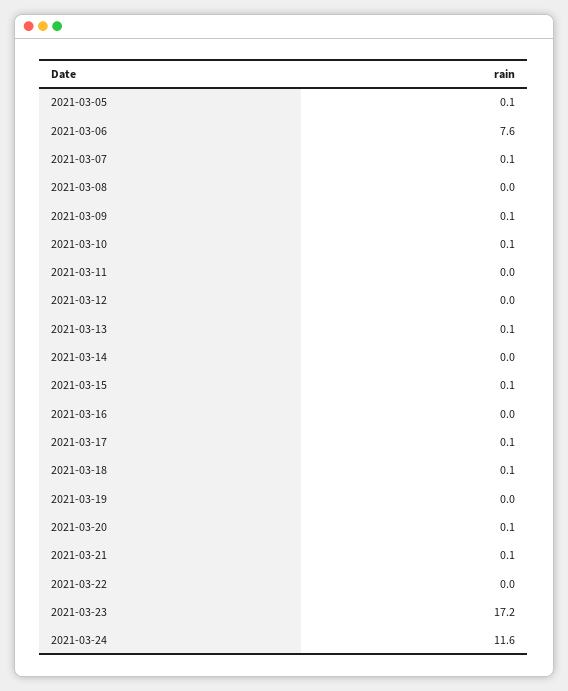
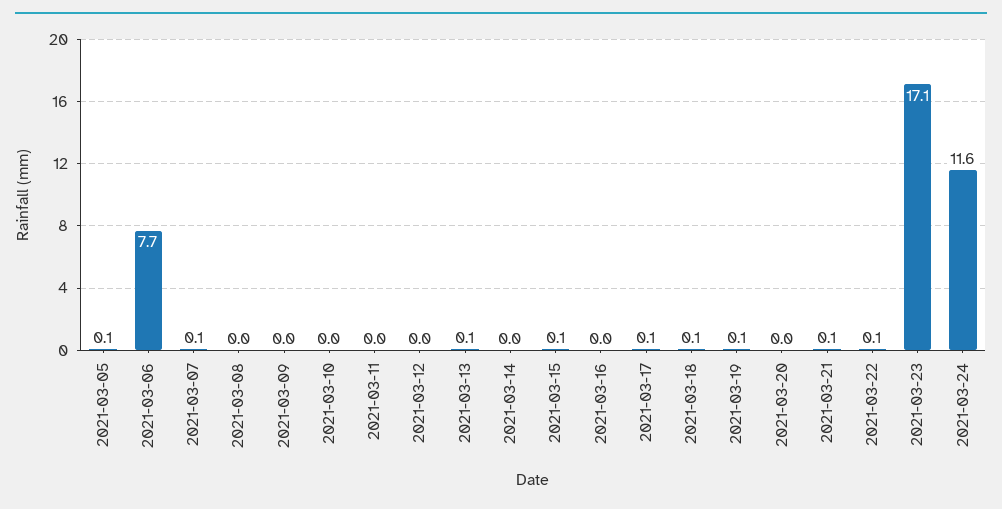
  {
    "2021-03-05": 0.1,
-   "2021-03-06": 7.6,
+   "2021-03-06": 7.7,
    "2021-03-07": 0.1,
    "2021-03-08": 0,
-   "2021-03-09": 0.1,
+   "2021-03-09": 0,
-   "2021-03-10": 0.1,
+   "2021-03-10": 0,
    "2021-03-11": 0,
    "2021-03-12": 0,
    "2021-03-13": 0.1,
    "2021-03-14": 0,
    "2021-03-15": 0.1,
    "2021-03-16": 0,
    "2021-03-17": 0.1,
    "2021-03-18": 0.1,
-   "2021-03-19": 0,
+   "2021-03-19": 0.1,
-   "2021-03-20": 0.1,
+   "2021-03-20": 0,
    "2021-03-21": 0.1,
-   "2021-03-22": 0,
+   "2021-03-22": 0.1,
-   "2021-03-23": 17.2,
+   "2021-03-23": 17.1,
    "2021-03-24": 11.6
  }

